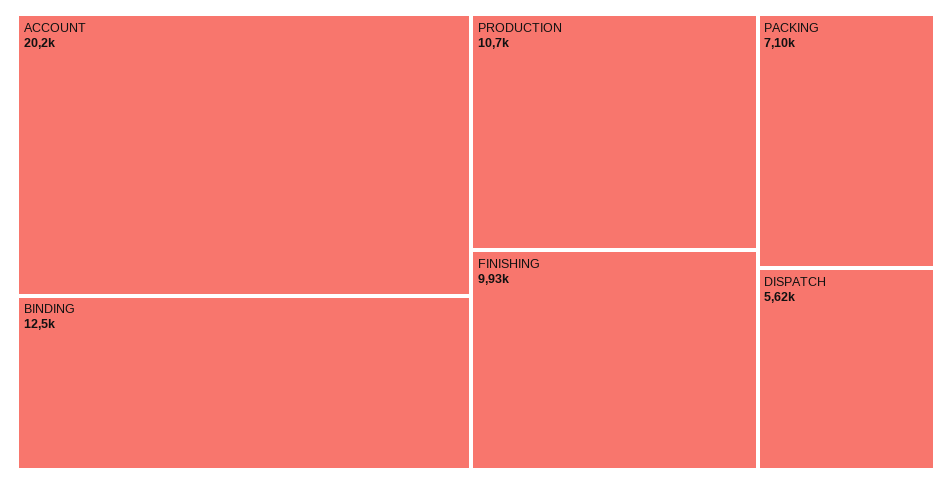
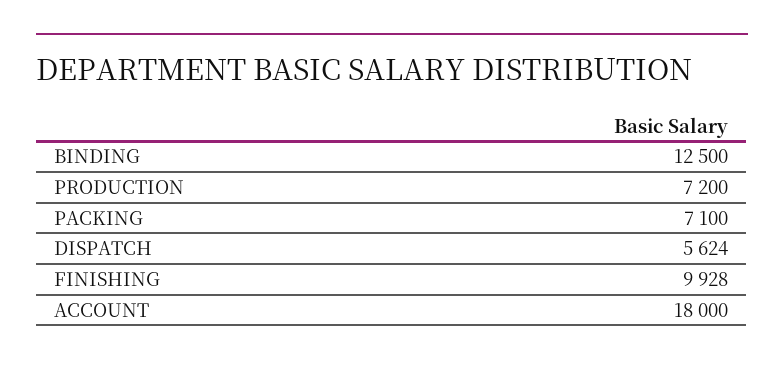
  {
-   "ACCOUNT": 20200,
+   "ACCOUNT": 18000,
    "BINDING": 12500,
-   "PRODUCTION": 10700,
+   "PRODUCTION": 7200,
    "FINISHING": 9928,
    "PACKING": 7100,
    "DISPATCH": 5624
  }

